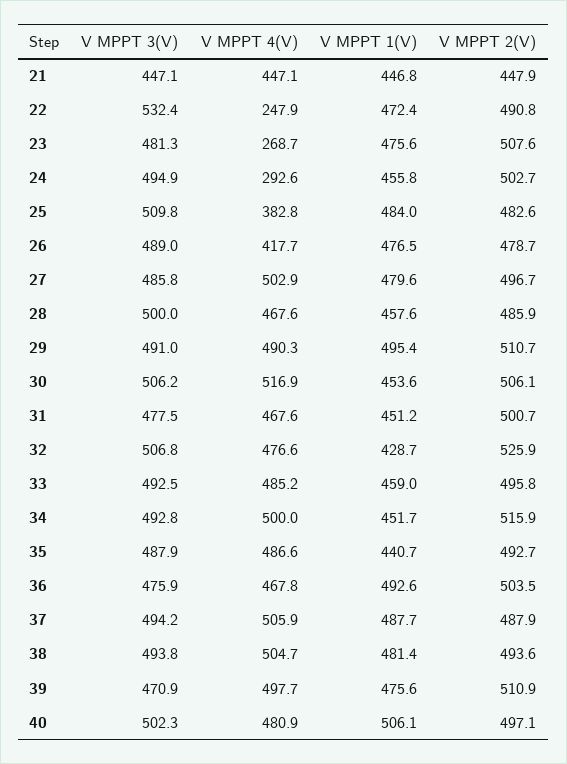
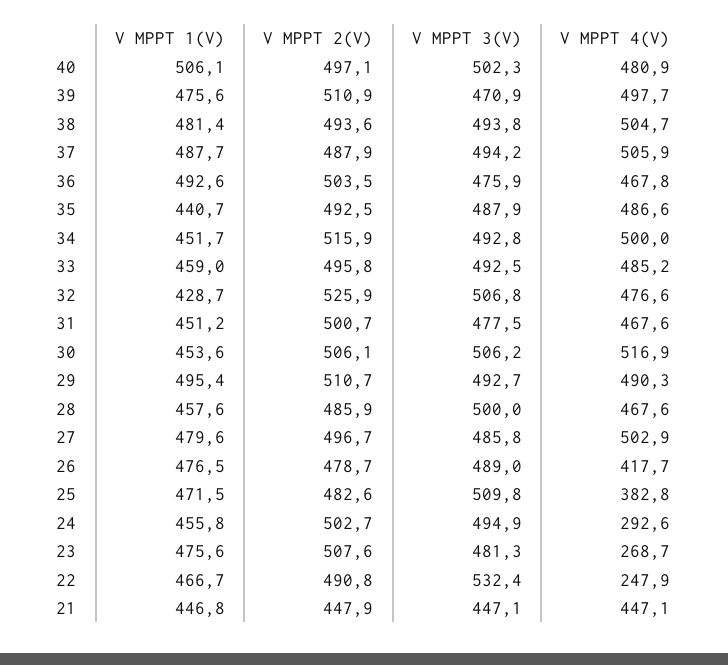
  {
    "V MPPT 3(V)": {
      "21": 447.1,
      "22": 532.4,
      "23": 481.3,
      "24": 494.9,
      "25": 509.8,
      "26": 489,
      "27": 485.8,
      "28": 500,
-     "29": 491,
+     "29": 492.7,
      "30": 506.2,
      "31": 477.5,
      "32": 506.8,
      "33": 492.5,
      "34": 492.8,
      "35": 487.9,
      "36": 475.9,
      "37": 494.2,
      "38": 493.8,
      "39": 470.9,
      "40": 502.3
    },
    "V MPPT 4(V)": {
      "21": 447.1,
      "22": 247.9,
      "23": 268.7,
      "24": 292.6,
      "25": 382.8,
      "26": 417.7,
      "27": 502.9,
      "28": 467.6,
      "29": 490.3,
      "30": 516.9,
      "31": 467.6,
      "32": 476.6,
      "33": 485.2,
      "34": 500,
      "35": 486.6,
      "36": 467.8,
      "37": 505.9,
      "38": 504.7,
      "39": 497.7,
      "40": 480.9
    },
    "V MPPT 1(V)": {
      "21": 446.8,
-     "22": 472.4,
+     "22": 466.7,
      "23": 475.6,
      "24": 455.8,
-     "25": 484,
+     "25": 471.5,
      "26": 476.5,
      "27": 479.6,
      "28": 457.6,
      "29": 495.4,
      "30": 453.6,
      "31": 451.2,
      "32": 428.7,
      "33": 459,
      "34": 451.7,
      "35": 440.7,
      "36": 492.6,
      "37": 487.7,
      "38": 481.4,
      "39": 475.6,
      "40": 506.1
    },
    "V MPPT 2(V)": {
      "21": 447.9,
      "22": 490.8,
      "23": 507.6,
      "24": 502.7,
      "25": 482.6,
      "26": 478.7,
      "27": 496.7,
      "28": 485.9,
      "29": 510.7,
      "30": 506.1,
      "31": 500.7,
      "32": 525.9,
      "33": 495.8,
      "34": 515.9,
-     "35": 492.7,
+     "35": 492.5,
      "36": 503.5,
      "37": 487.9,
      "38": 493.6,
      "39": 510.9,
      "40": 497.1
    }
  }

